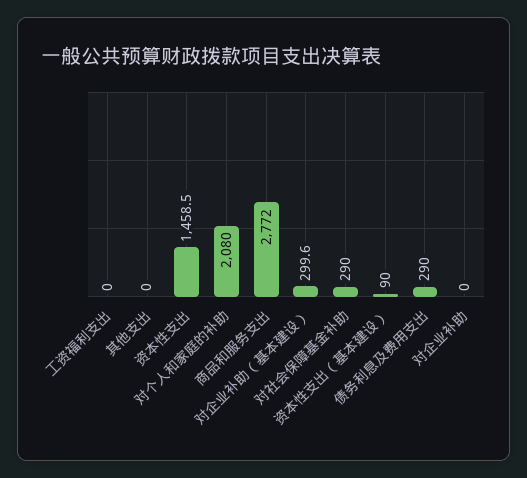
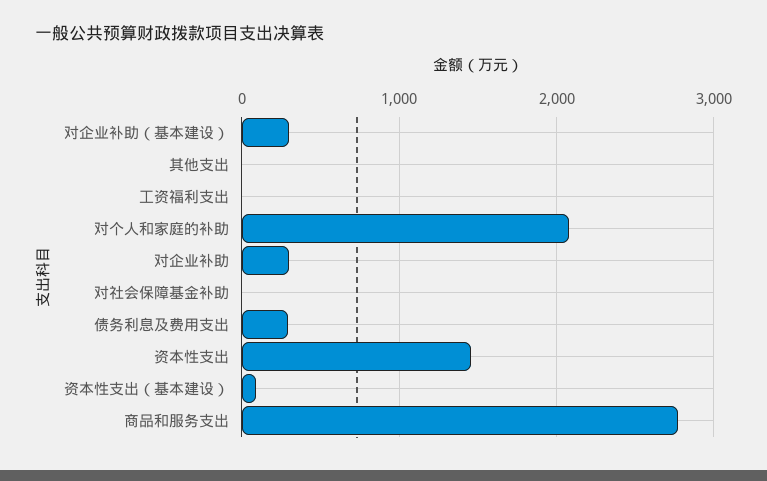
  {
    "工资福利支出": 0,
    "其他支出": 0,
    "资本性支出": 1458.5,
    "对个人和家庭的补助": 2080,
    "商品和服务支出": 2772,
    "对企业补助（基本建设）": 299.6,
-   "对社会保障基金补助": 290,
+   "对社会保障基金补助": 0,
    "资本性支出（基本建设）": 90,
    "债务利息及费用支出": 290,
-   "对企业补助": 0
+   "对企业补助": 300
  }

